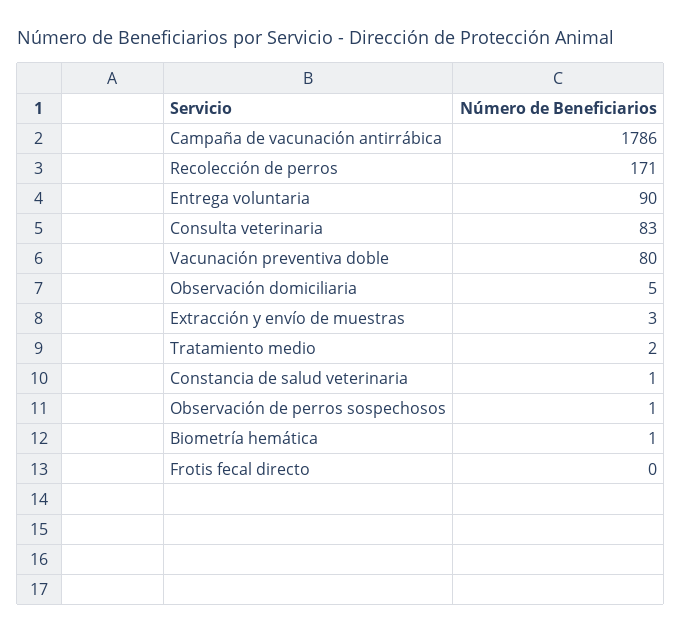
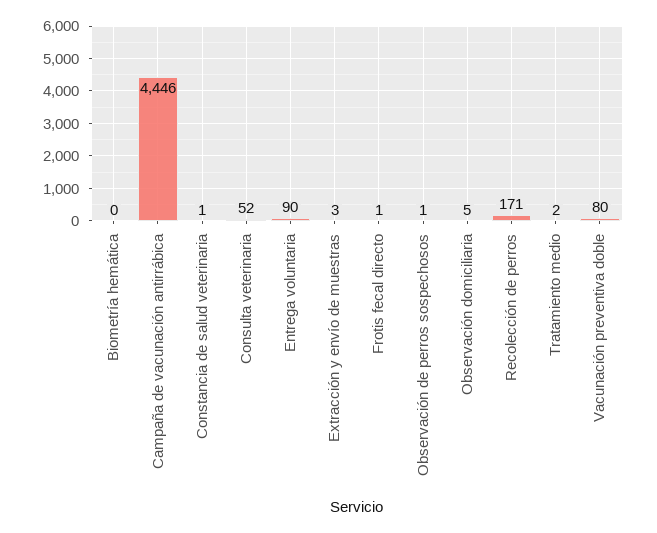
  {
-   "Campaña de vacunación antirrábica": 1786,
+   "Campaña de vacunación antirrábica": 4446,
    "Recolección de perros": 171,
    "Entrega voluntaria": 90,
-   "Consulta veterinaria": 83,
+   "Consulta veterinaria": 52,
    "Vacunación preventiva doble": 80,
    "Observación domiciliaria": 5,
    "Extracción y envío de muestras": 3,
    "Tratamiento medio": 2,
    "Constancia de salud veterinaria": 1,
    "Observación de perros sospechosos": 1,
-   "Biometría hemática": 1,
+   "Biometría hemática": 0,
-   "Frotis fecal directo": 0
+   "Frotis fecal directo": 1
  }

